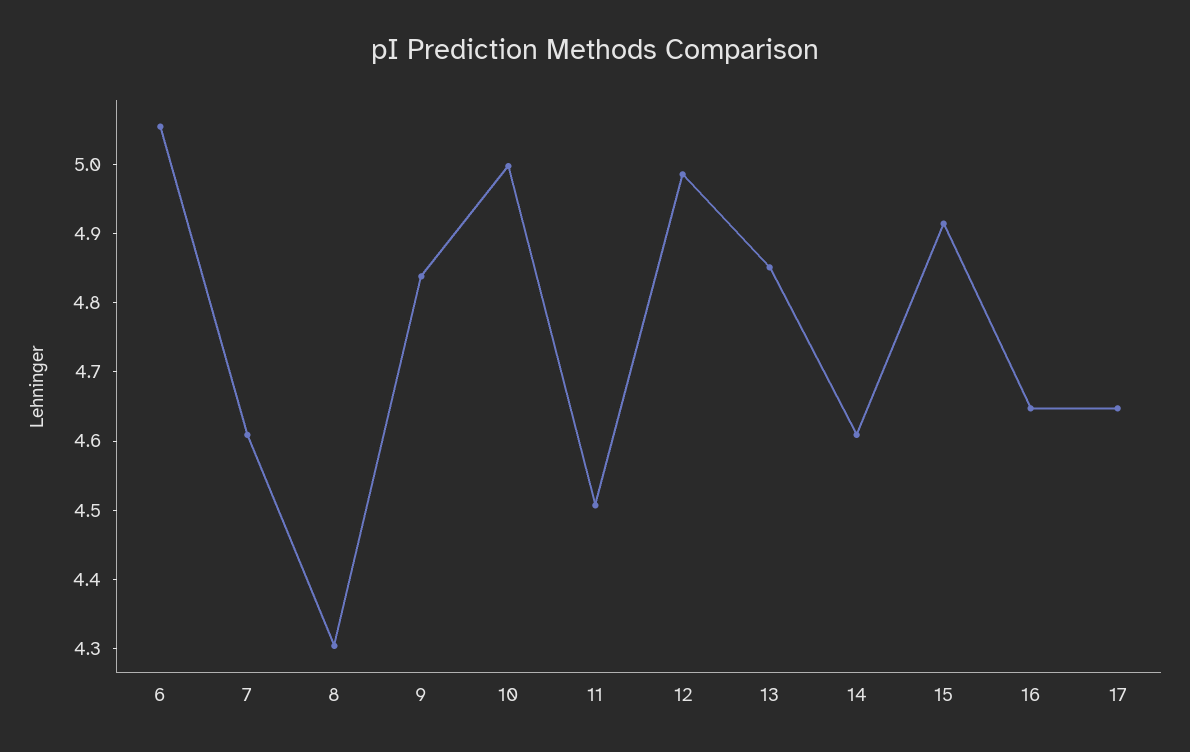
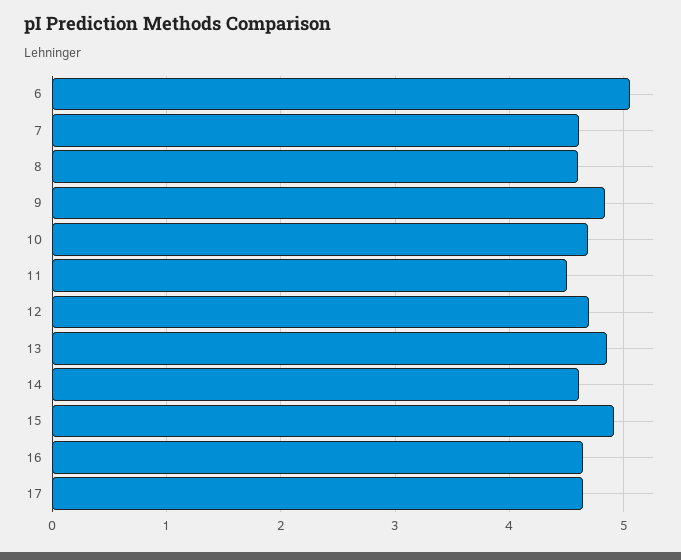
  {
    "6": 5.06,
    "7": 4.6,
-   "8": 4.3,
+   "8": 4.6,
    "9": 4.84,
-   "10": 5,
+   "10": 4.7,
    "11": 4.5,
-   "12": 4.98,
+   "12": 4.7,
    "13": 4.86,
    "14": 4.6,
    "15": 4.92,
    "16": 4.64,
    "17": 4.64
  }

